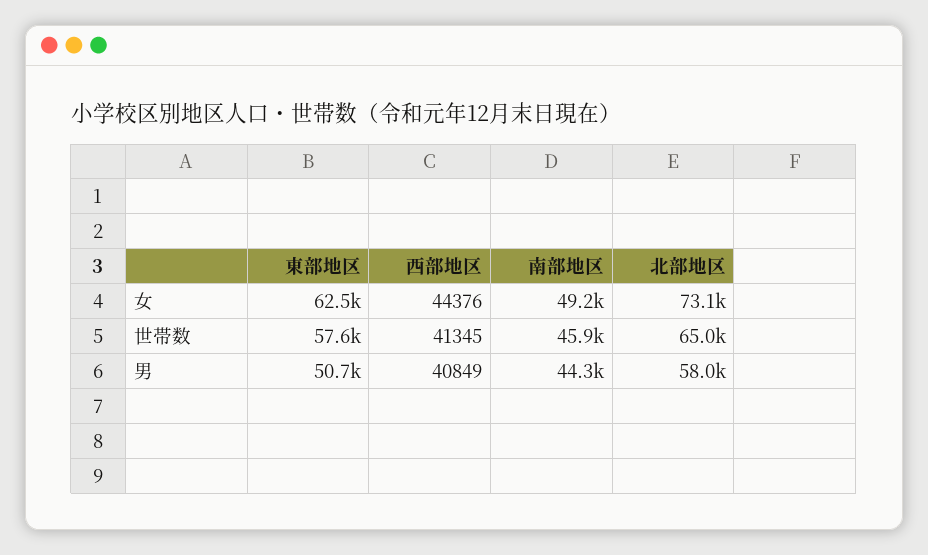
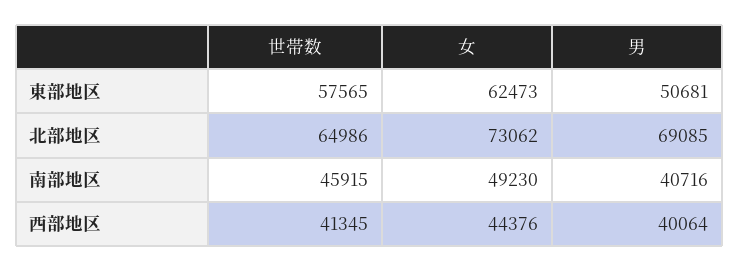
  {
    "東部地区": {
      "女": 62473,
      "世帯数": 57565,
      "男": 50681
    },
    "西部地区": {
      "女": 44376,
      "世帯数": 41345,
-     "男": 40849
+     "男": 40064
    },
    "南部地区": {
      "女": 49230,
      "世帯数": 45915,
-     "男": 44300
+     "男": 40716
    },
    "北部地区": {
      "女": 73062,
      "世帯数": 64986,
-     "男": 58000
+     "男": 69085
    }
  }

